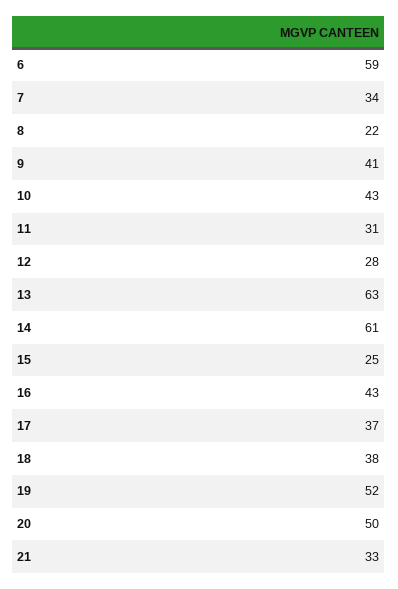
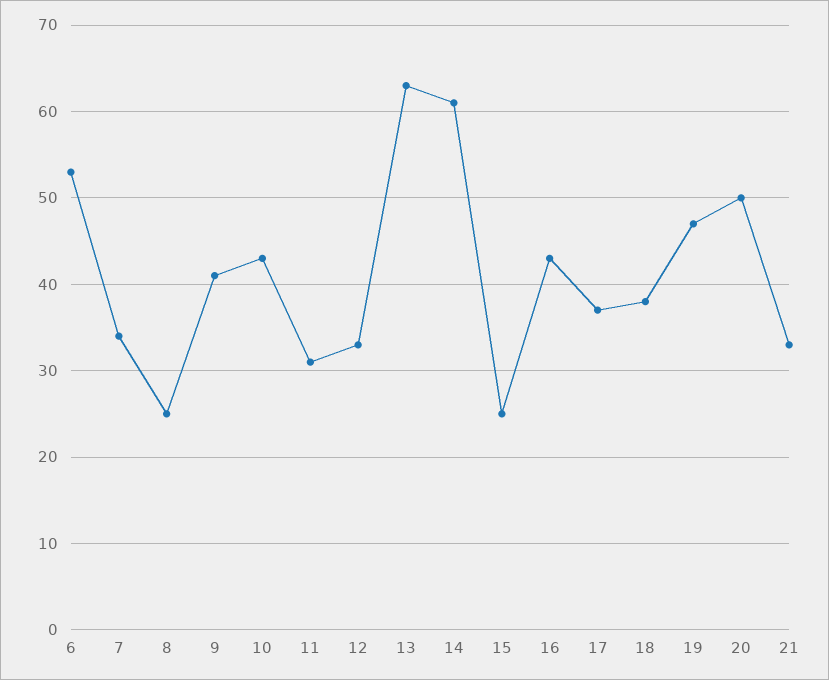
  {
-   "6": 59,
+   "6": 53,
    "7": 34,
-   "8": 22,
+   "8": 25,
    "9": 41,
    "10": 43,
    "11": 31,
-   "12": 28,
+   "12": 33,
    "13": 63,
    "14": 61,
    "15": 25,
    "16": 43,
    "17": 37,
    "18": 38,
-   "19": 52,
+   "19": 47,
    "20": 50,
    "21": 33
  }

